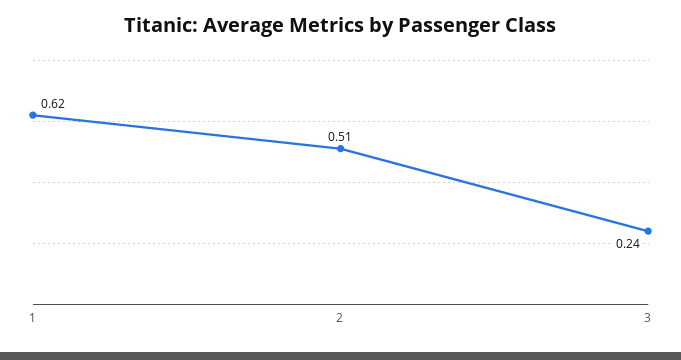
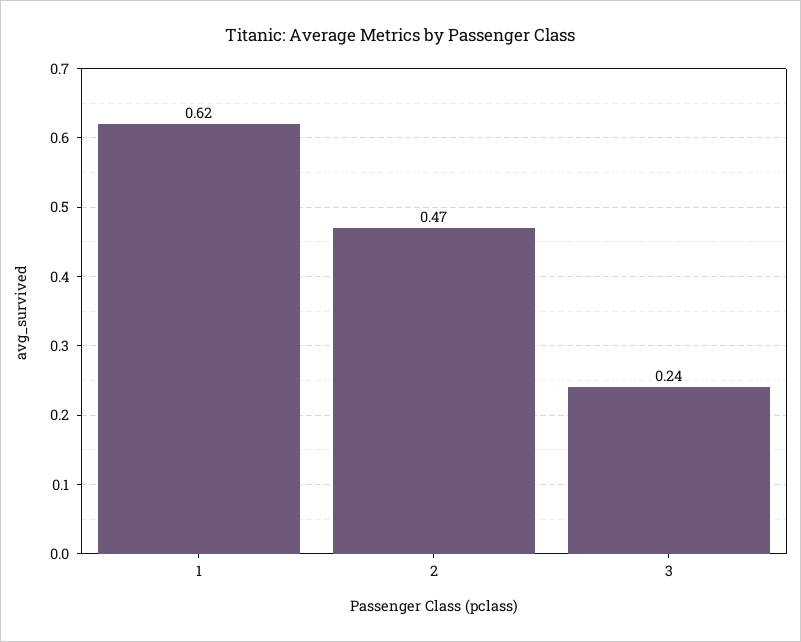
  {
    "1": 0.62,
-   "2": 0.51,
+   "2": 0.47,
    "3": 0.24
  }

